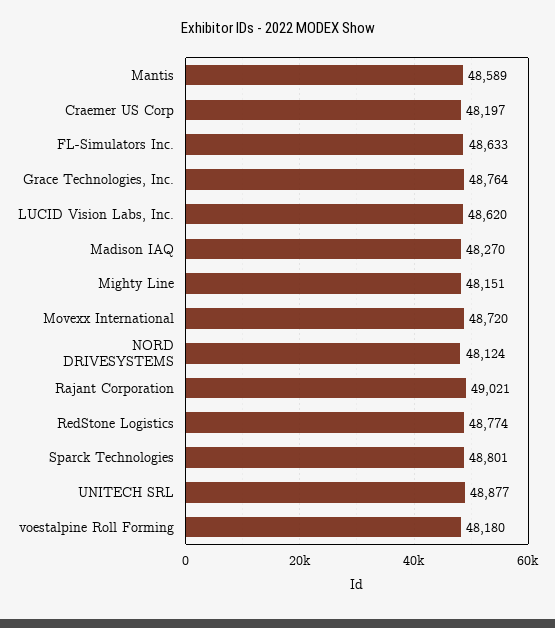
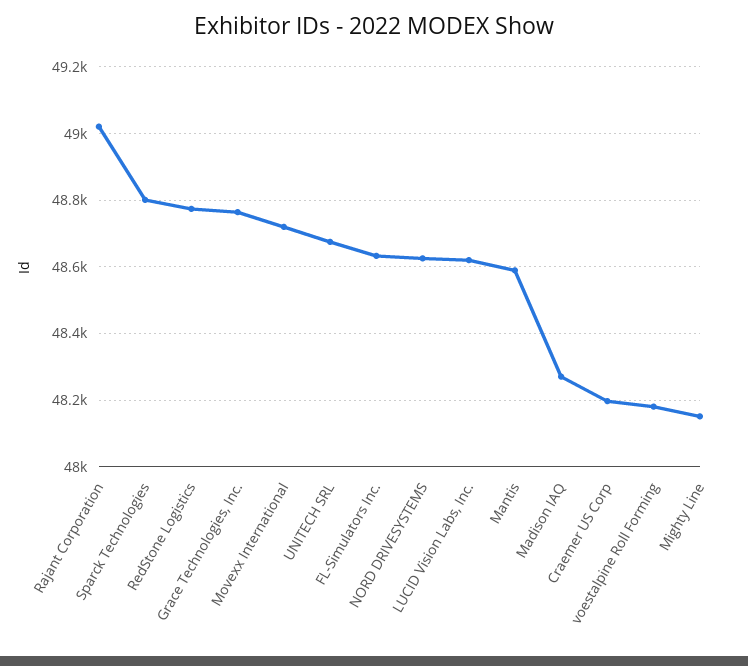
  {
    "Mantis": 48589,
    "Craemer US Corp": 48197,
    "FL-Simulators Inc.": 48633,
    "Grace Technologies, Inc.": 48764,
    "LUCID Vision Labs, Inc.": 48620,
    "Madison IAQ": 48270,
    "Mighty Line": 48151,
    "Movexx International": 48720,
-   "NORD DRIVESYSTEMS": 48124,
+   "NORD DRIVESYSTEMS": 48620,
    "Rajant Corporation": 49021,
    "RedStone Logistics": 48774,
    "Sparck Technologies": 48801,
-   "UNITECH SRL": 48877,
+   "UNITECH SRL": 48680,
    "voestalpine Roll Forming": 48180
  }

